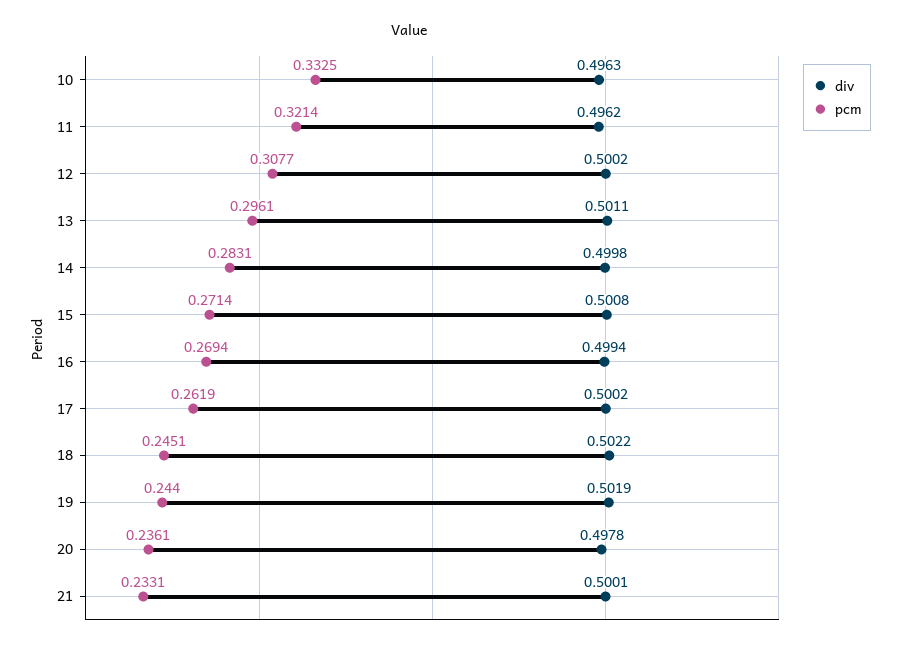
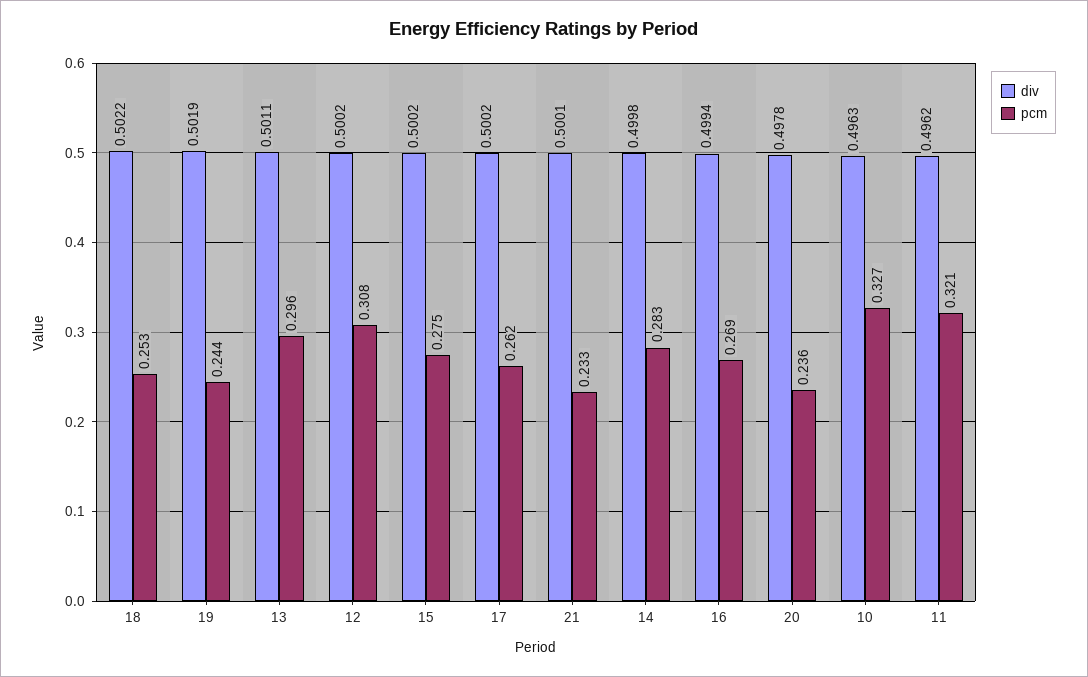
  {
    "div": {
      "10": 0.4963,
      "11": 0.4962,
      "12": 0.5002,
      "13": 0.5011,
      "14": 0.4998,
-     "15": 0.5008,
+     "15": 0.5002,
      "16": 0.4994,
      "17": 0.5002,
      "18": 0.5022,
      "19": 0.5019,
      "20": 0.4978,
      "21": 0.5001
    },
    "pcm": {
-     "10": 0.3325,
+     "10": 0.327,
      "11": 0.3214,
      "12": 0.3077,
      "13": 0.2961,
      "14": 0.2831,
-     "15": 0.2714,
+     "15": 0.275,
      "16": 0.2694,
      "17": 0.2619,
-     "18": 0.2451,
+     "18": 0.253,
      "19": 0.244,
      "20": 0.2361,
      "21": 0.2331
    }
  }

